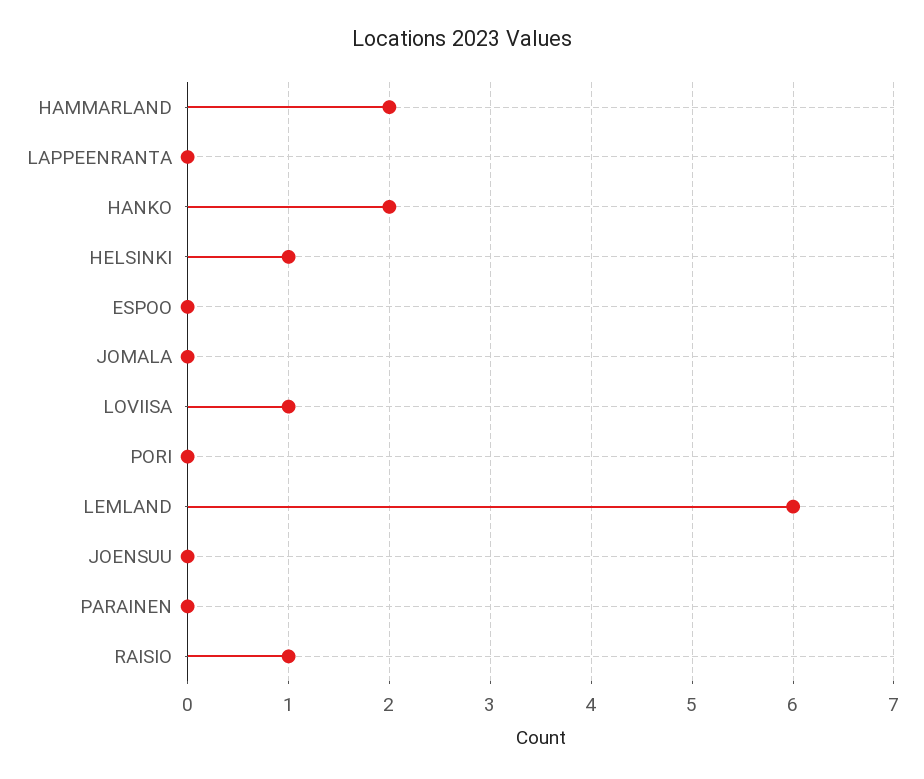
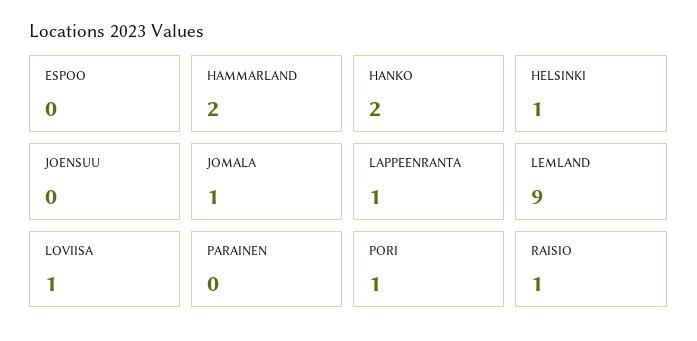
  {
    "HAMMARLAND": 2,
-   "LAPPEENRANTA": 0,
+   "LAPPEENRANTA": 1,
    "HANKO": 2,
    "HELSINKI": 1,
    "ESPOO": 0,
-   "JOMALA": 0,
+   "JOMALA": 1,
    "LOVIISA": 1,
-   "PORI": 0,
+   "PORI": 1,
-   "LEMLAND": 6,
+   "LEMLAND": 9,
    "JOENSUU": 0,
    "PARAINEN": 0,
    "RAISIO": 1
  }

